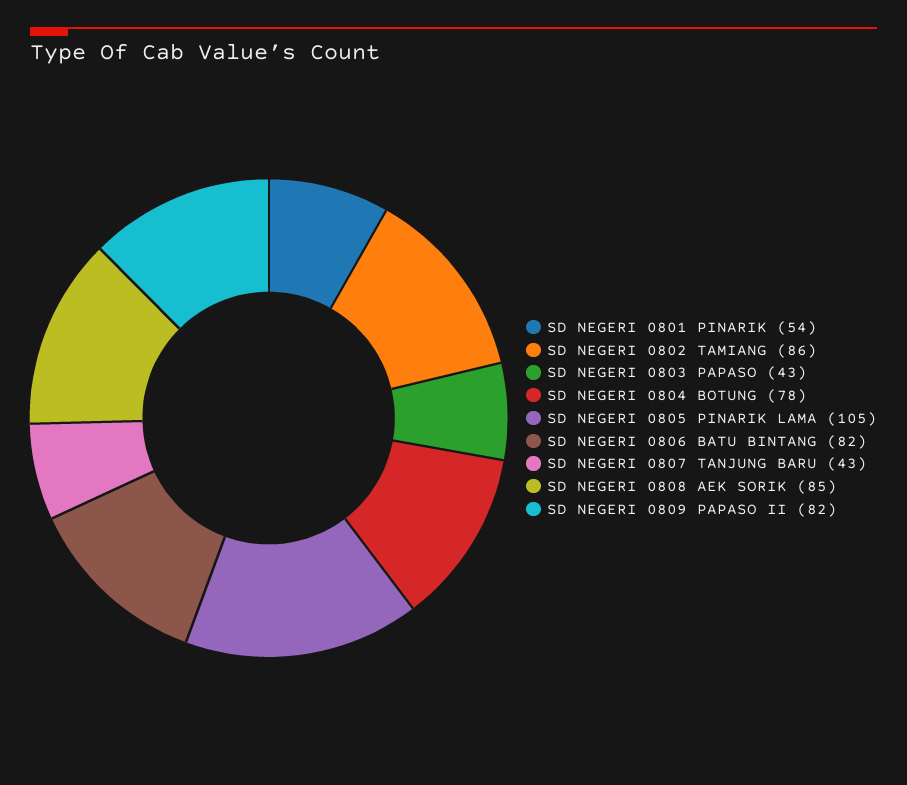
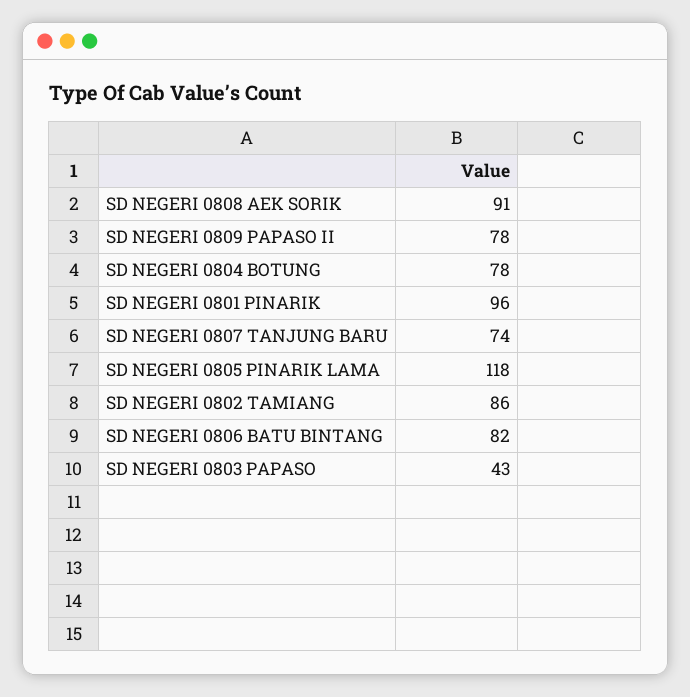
  {
-   "SD NEGERI 0801 PINARIK": 54,
+   "SD NEGERI 0801 PINARIK": 96,
    "SD NEGERI 0802 TAMIANG": 86,
    "SD NEGERI 0803 PAPASO": 43,
    "SD NEGERI 0804 BOTUNG": 78,
-   "SD NEGERI 0805 PINARIK LAMA": 105,
+   "SD NEGERI 0805 PINARIK LAMA": 118,
    "SD NEGERI 0806 BATU BINTANG": 82,
-   "SD NEGERI 0807 TANJUNG BARU": 43,
+   "SD NEGERI 0807 TANJUNG BARU": 74,
-   "SD NEGERI 0808 AEK SORIK": 85,
+   "SD NEGERI 0808 AEK SORIK": 91,
-   "SD NEGERI 0809 PAPASO II": 82
+   "SD NEGERI 0809 PAPASO II": 78
  }

